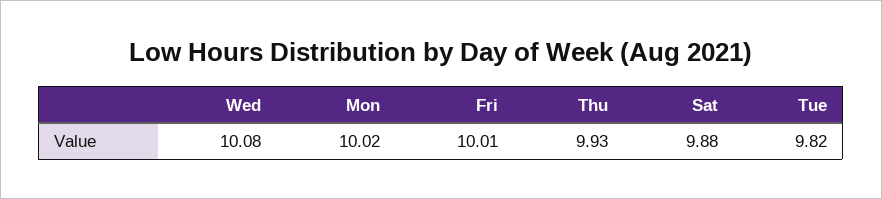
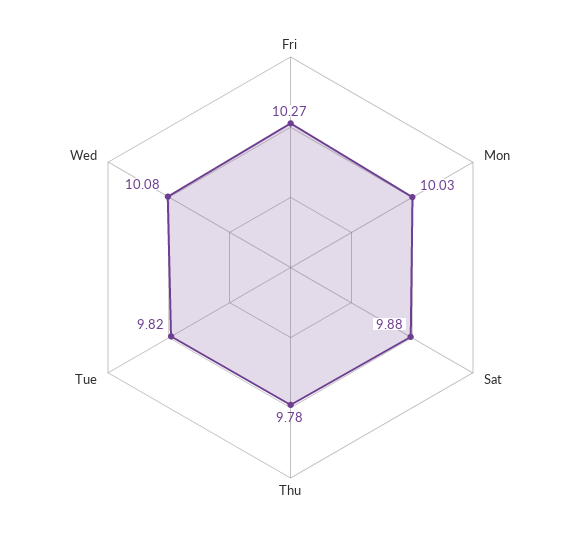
  {
    "Wed": 10.08,
-   "Mon": 10.02,
+   "Mon": 10.03,
-   "Fri": 10.01,
+   "Fri": 10.27,
-   "Thu": 9.93,
+   "Thu": 9.78,
    "Sat": 9.88,
    "Tue": 9.82
  }

